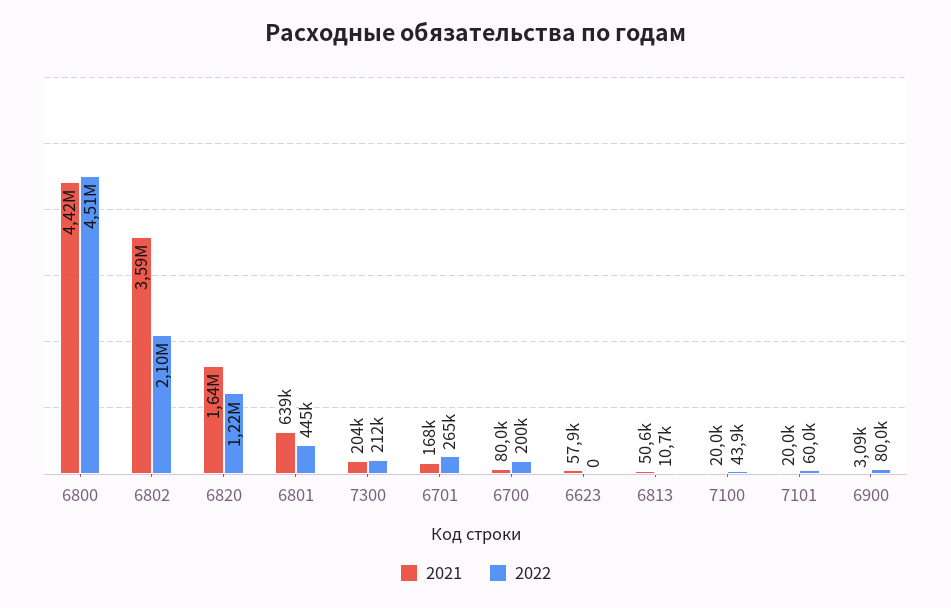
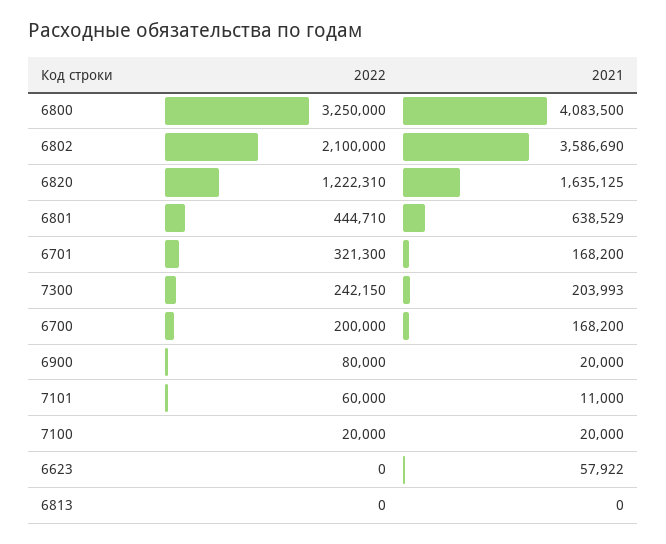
  {
    "2021": {
-     "6800": 4420000,
+     "6800": 4083500,
      "6802": 3586690,
      "6820": 1635125,
      "6801": 638529,
      "7300": 203993,
      "6701": 168200,
-     "6700": 80000,
+     "6700": 168200,
      "6623": 57922,
-     "6813": 50600,
+     "6813": 0,
      "7100": 20000,
-     "7101": 20000,
+     "7101": 11000,
-     "6900": 3090
+     "6900": 20000
    },
    "2022": {
-     "6800": 4510000,
+     "6800": 3250000,
      "6802": 2100000,
      "6820": 1222310,
      "6801": 444710,
-     "7300": 212000,
+     "7300": 242150,
-     "6701": 265000,
+     "6701": 321300,
      "6700": 200000,
      "6623": 0,
-     "6813": 10700,
+     "6813": 0,
-     "7100": 43900,
+     "7100": 20000,
      "7101": 60000,
      "6900": 80000
    }
  }

